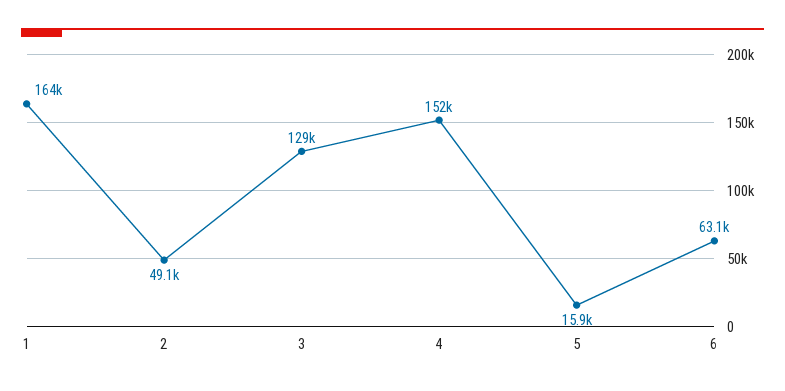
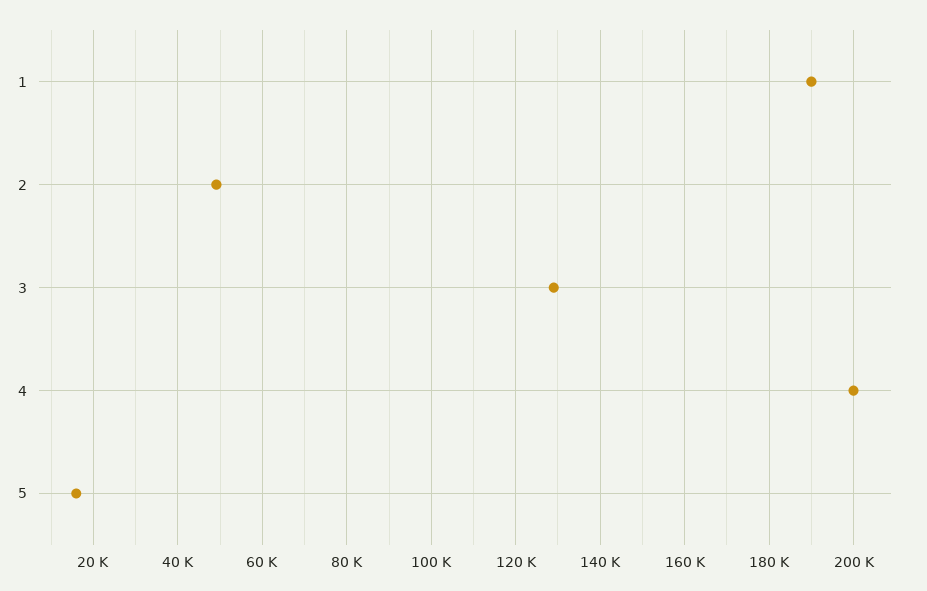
  {
-   "1": 164000,
+   "1": 190000,
    "2": 49100,
    "3": 129000,
-   "4": 152000,
+   "4": 200000,
-   "5": 15900,
+   "5": 15900
-   "6": 63100
  }

